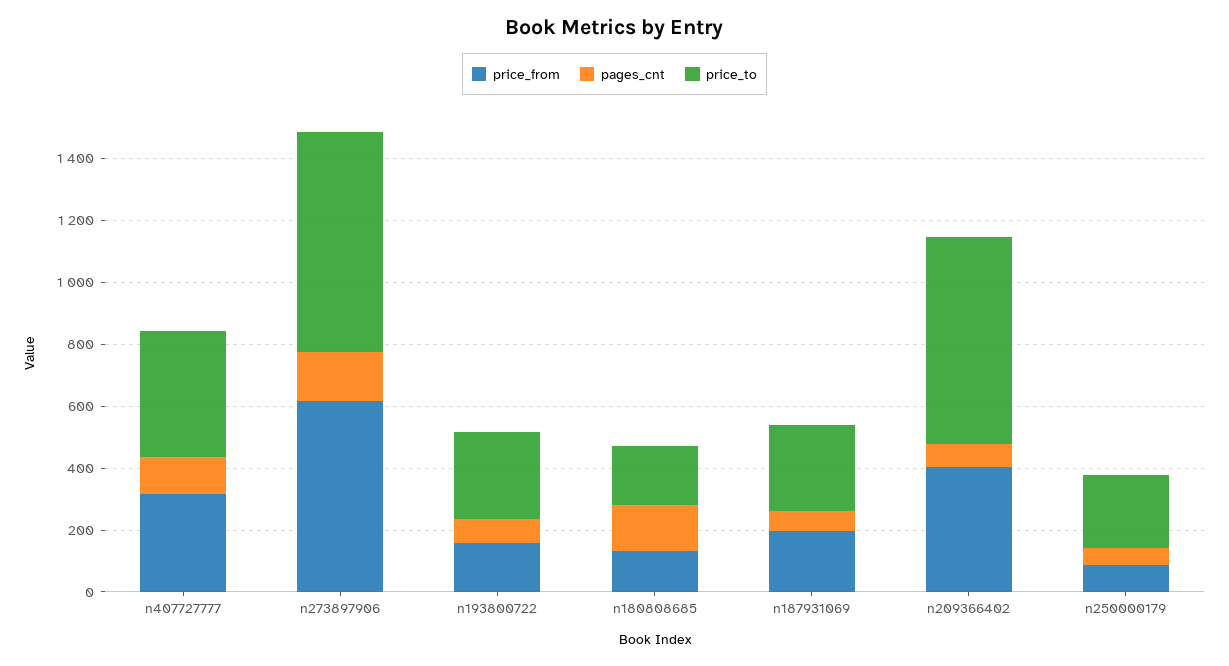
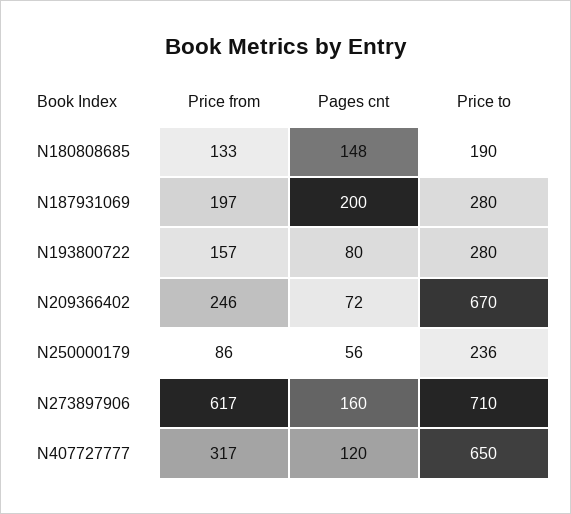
  {
    "price_from": {
      "n407727777": 317,
      "n273897906": 617,
      "n193800722": 157,
      "n180808685": 133,
      "n187931069": 197,
-     "n209366402": 400,
+     "n209366402": 246,
      "n250000179": 86
    },
    "pages_cnt": {
      "n407727777": 120,
      "n273897906": 160,
      "n193800722": 80,
      "n180808685": 148,
-     "n187931069": 50,
+     "n187931069": 200,
      "n209366402": 72,
      "n250000179": 56
    },
    "price_to": {
-     "n407727777": 400,
+     "n407727777": 650,
      "n273897906": 710,
      "n193800722": 280,
      "n180808685": 190,
      "n187931069": 280,
      "n209366402": 670,
      "n250000179": 236
    }
  }

